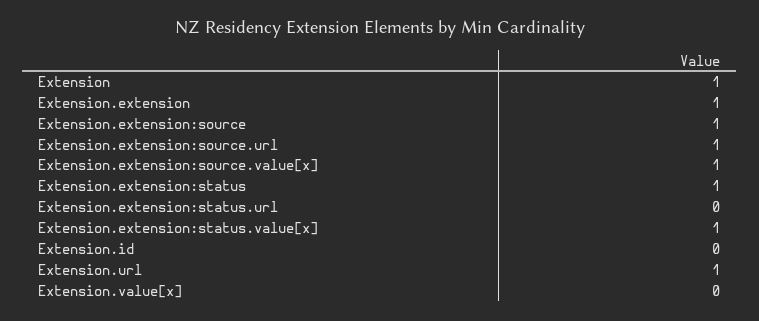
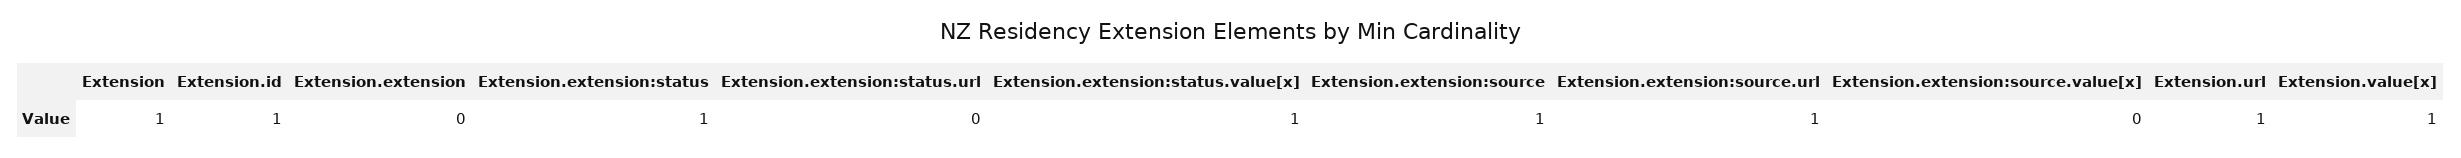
  {
    "Extension": 1,
-   "Extension.extension": 1,
+   "Extension.extension": 0,
    "Extension.extension:source": 1,
    "Extension.extension:source.url": 1,
-   "Extension.extension:source.value[x]": 1,
+   "Extension.extension:source.value[x]": 0,
    "Extension.extension:status": 1,
    "Extension.extension:status.url": 0,
    "Extension.extension:status.value[x]": 1,
-   "Extension.id": 0,
+   "Extension.id": 1,
    "Extension.url": 1,
-   "Extension.value[x]": 0
+   "Extension.value[x]": 1
  }

